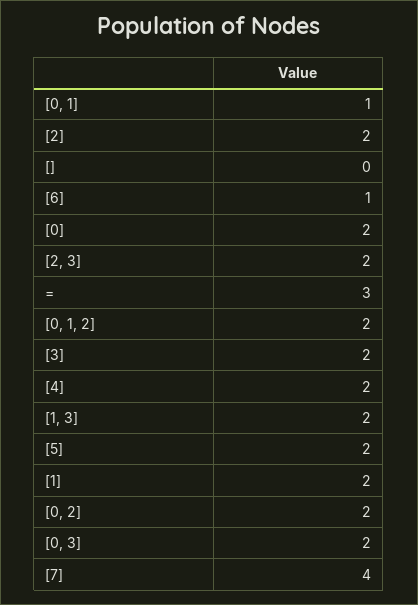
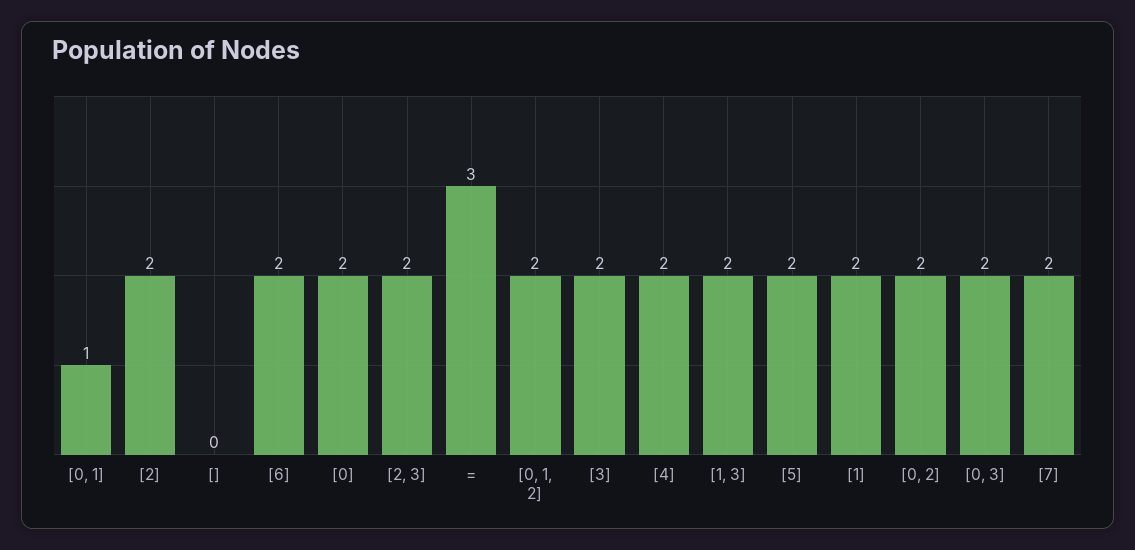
  {
    "[0, 1]": 1,
    "[2]": 2,
    "[]": 0,
-   "[6]": 1,
+   "[6]": 2,
    "[0]": 2,
    "[2, 3]": 2,
    "=": 3,
    "[0, 1, 2]": 2,
    "[3]": 2,
    "[4]": 2,
    "[1, 3]": 2,
    "[5]": 2,
    "[1]": 2,
    "[0, 2]": 2,
    "[0, 3]": 2,
-   "[7]": 4
+   "[7]": 2
  }

